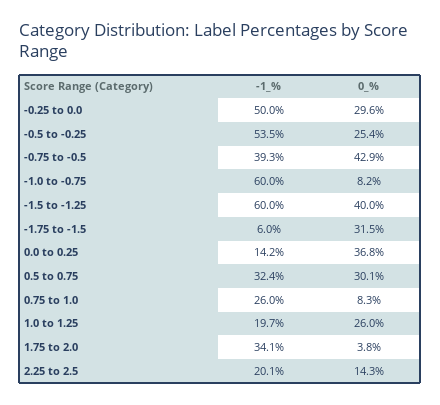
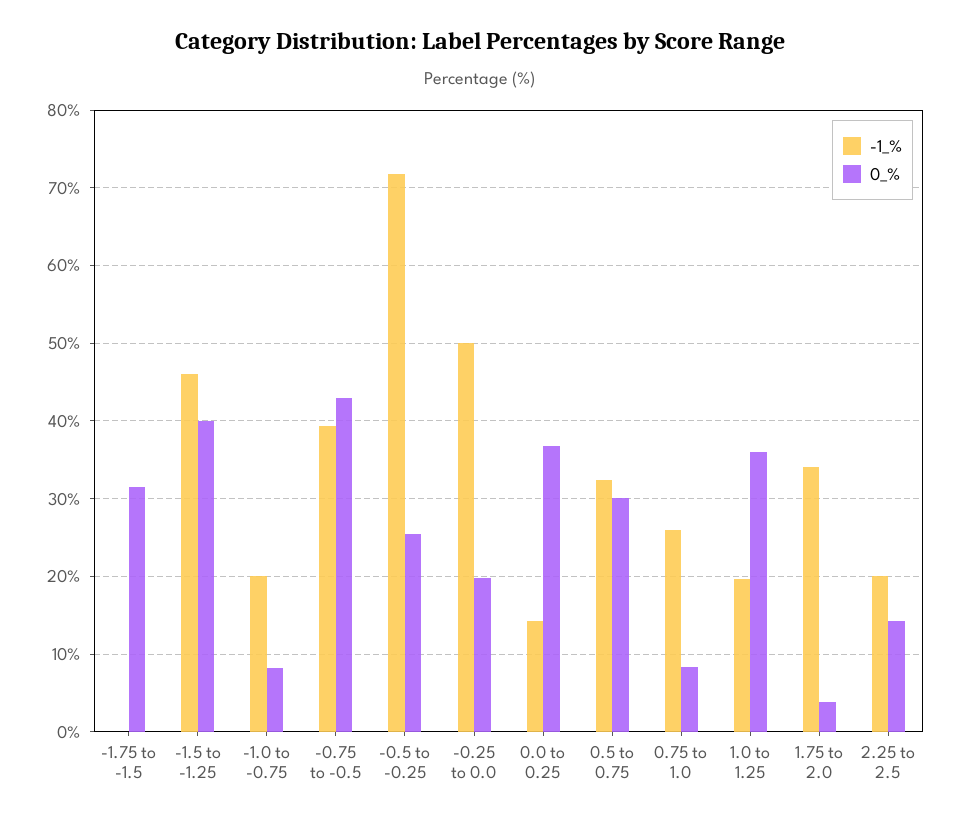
  {
    "-1_%": {
      "-0.25 to 0.0": 50,
-     "-0.5 to -0.25": 53.5,
+     "-0.5 to -0.25": 72,
      "-0.75 to -0.5": 39.3,
-     "-1.0 to -0.75": 60,
+     "-1.0 to -0.75": 20,
-     "-1.5 to -1.25": 60,
+     "-1.5 to -1.25": 46,
-     "-1.75 to -1.5": 6,
+     "-1.75 to -1.5": 0,
      "0.0 to 0.25": 14.2,
      "0.5 to 0.75": 32.4,
      "0.75 to 1.0": 26,
      "1.0 to 1.25": 19.7,
      "1.75 to 2.0": 34.1,
      "2.25 to 2.5": 20.1
    },
    "0_%": {
-     "-0.25 to 0.0": 29.6,
+     "-0.25 to 0.0": 20,
      "-0.5 to -0.25": 25.4,
      "-0.75 to -0.5": 42.9,
      "-1.0 to -0.75": 8.2,
      "-1.5 to -1.25": 40,
      "-1.75 to -1.5": 31.5,
      "0.0 to 0.25": 36.8,
      "0.5 to 0.75": 30.1,
      "0.75 to 1.0": 8.3,
-     "1.0 to 1.25": 26,
+     "1.0 to 1.25": 36,
      "1.75 to 2.0": 3.8,
      "2.25 to 2.5": 14.3
    }
  }

